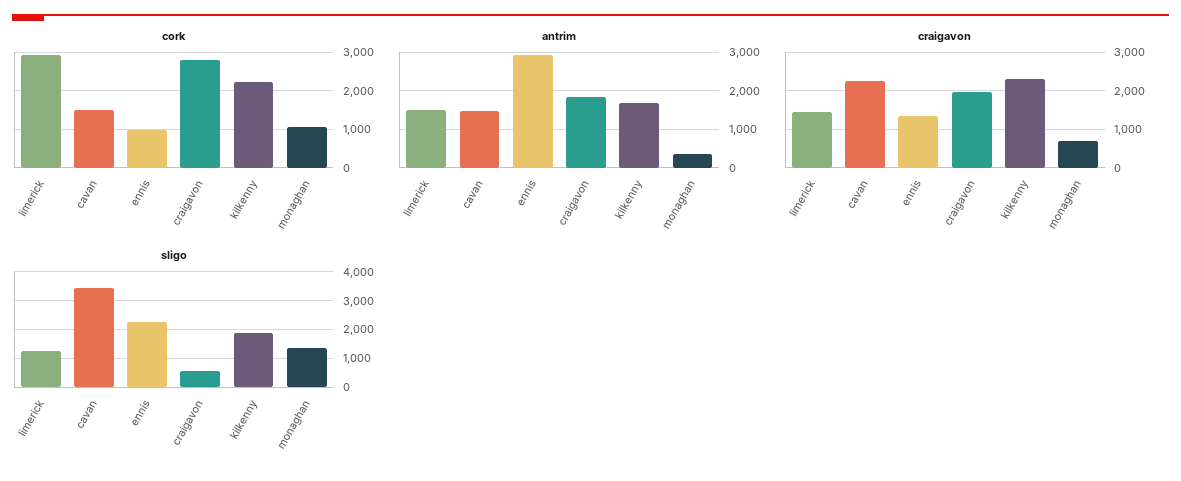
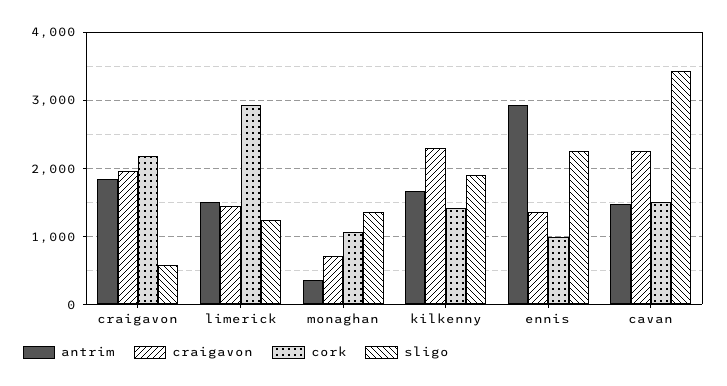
  {
    "cork": {
      "limerick": 2900,
      "cavan": 1500,
      "ennis": 1000,
-     "craigavon": 2800,
+     "craigavon": 2200,
-     "kilkenny": 2200,
+     "kilkenny": 1400,
      "monaghan": 1100
    },
    "antrim": {
      "limerick": 1500,
      "cavan": 1500,
      "ennis": 2900,
      "craigavon": 1800,
      "kilkenny": 1700,
      "monaghan": 400
    },
    "craigavon": {
      "limerick": 1400,
      "cavan": 2300,
      "ennis": 1400,
      "craigavon": 2000,
      "kilkenny": 2300,
      "monaghan": 700
    },
    "sligo": {
      "limerick": 1200,
      "cavan": 3400,
      "ennis": 2300,
      "craigavon": 600,
      "kilkenny": 1900,
      "monaghan": 1400
    }
  }

